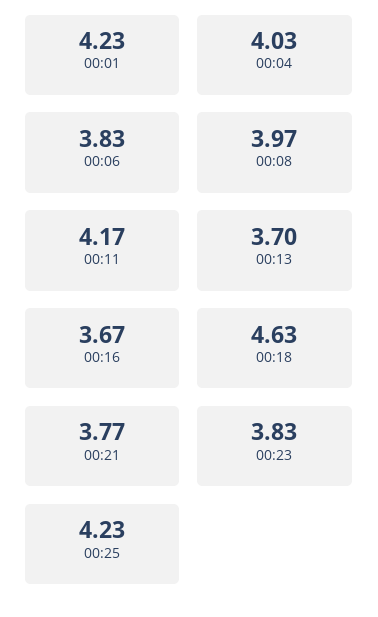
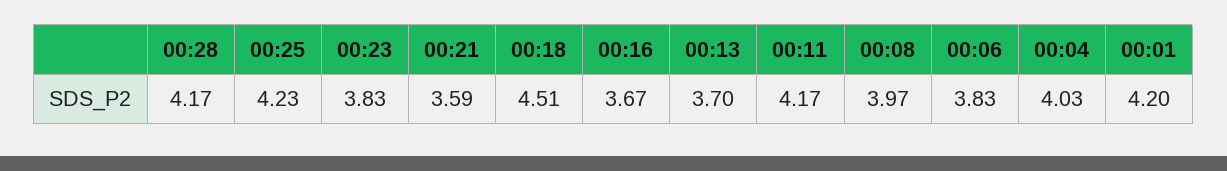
  {
-   "00:01": 4.23,
+   "00:01": 4.2,
    "00:04": 4.03,
    "00:06": 3.83,
    "00:08": 3.97,
    "00:11": 4.17,
    "00:13": 3.7,
    "00:16": 3.67,
-   "00:18": 4.63,
+   "00:18": 4.51,
-   "00:21": 3.77,
+   "00:21": 3.59,
    "00:23": 3.83,
-   "00:25": 4.23
+   "00:25": 4.23,
+   "00:28": 4.17
  }

